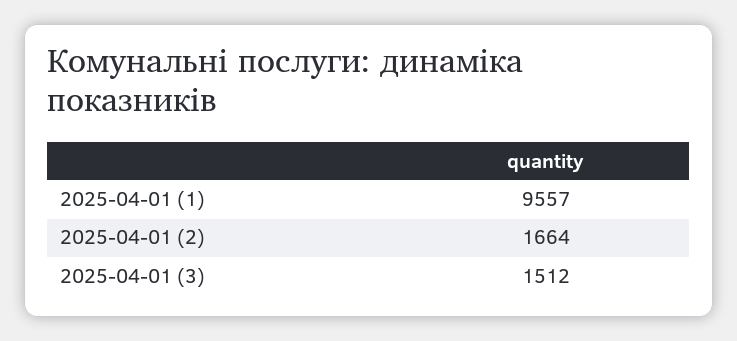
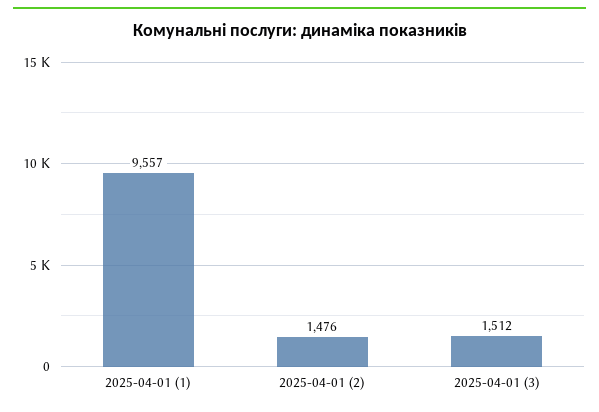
  {
    "2025-04-01 (1)": 9557,
-   "2025-04-01 (2)": 1664,
+   "2025-04-01 (2)": 1476,
    "2025-04-01 (3)": 1512
  }

